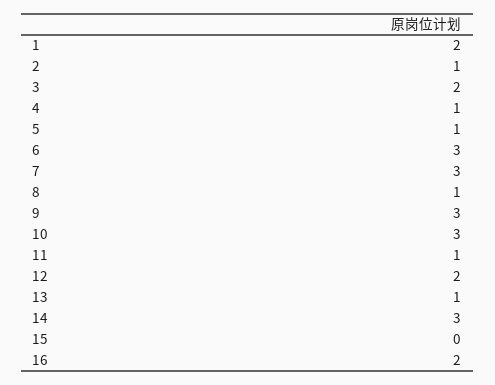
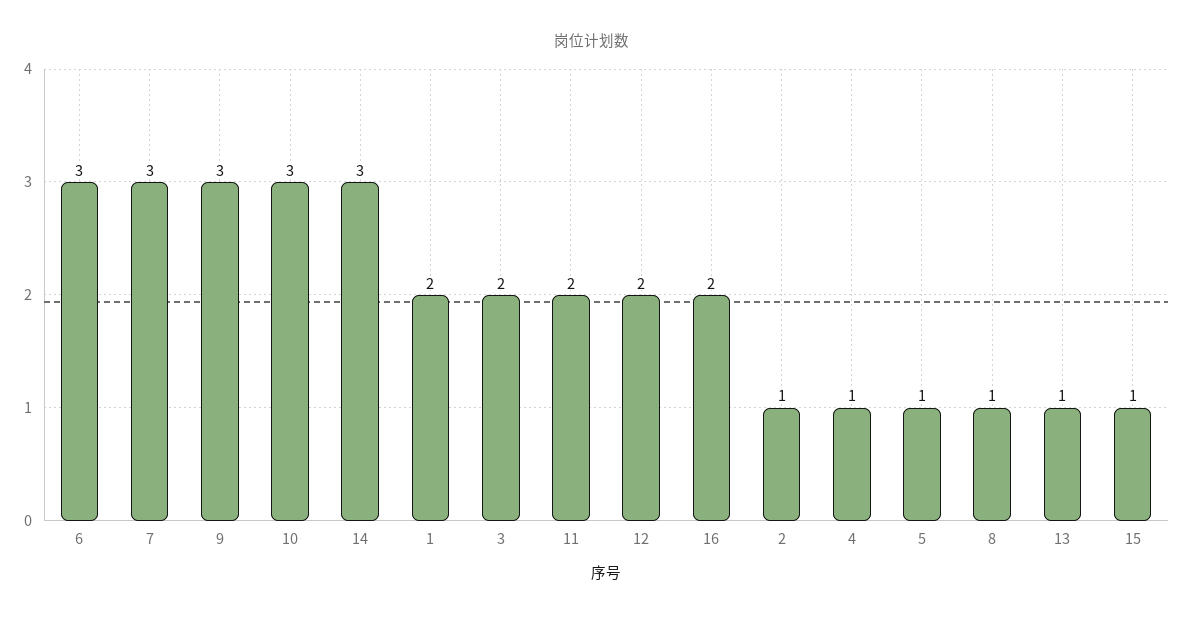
  {
    "1": 2,
    "2": 1,
    "3": 2,
    "4": 1,
    "5": 1,
    "6": 3,
    "7": 3,
    "8": 1,
    "9": 3,
    "10": 3,
-   "11": 1,
+   "11": 2,
    "12": 2,
    "13": 1,
    "14": 3,
-   "15": 0,
+   "15": 1,
    "16": 2
  }

